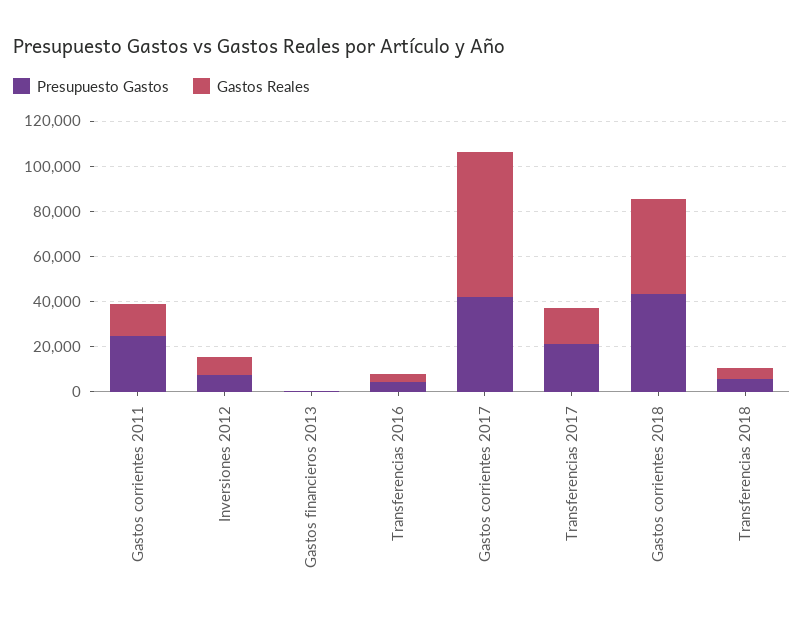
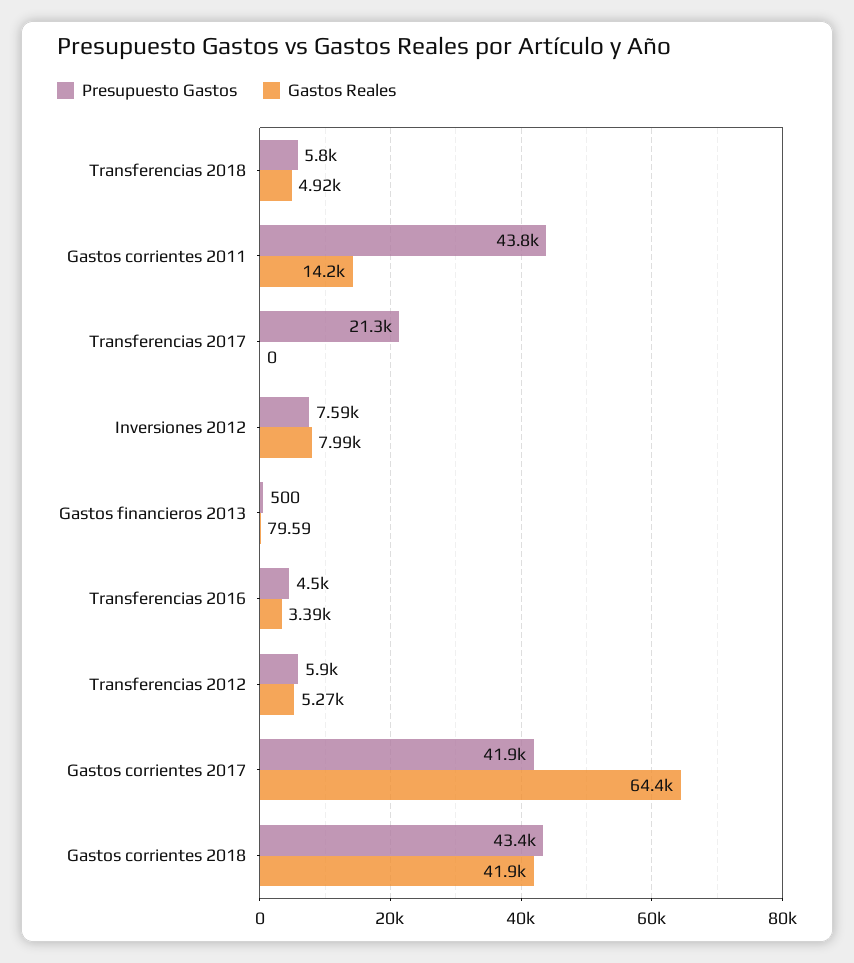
  {
    "Presupuesto Gastos": {
-     "Gastos corrientes 2011": 25000,
+     "Gastos corrientes 2011": 43800,
      "Inversiones 2012": 7590,
      "Gastos financieros 2013": 500,
      "Transferencias 2016": 4500,
      "Gastos corrientes 2017": 41900,
      "Transferencias 2017": 21300,
      "Gastos corrientes 2018": 43400,
-     "Transferencias 2018": 5800
+     "Transferencias 2018": 5800,
+     "Transferencias 2012": 5900
    },
    "Gastos Reales": {
      "Gastos corrientes 2011": 14200,
      "Inversiones 2012": 7990,
      "Gastos financieros 2013": 79.59,
      "Transferencias 2016": 3390,
      "Gastos corrientes 2017": 64400,
-     "Transferencias 2017": 15000,
+     "Transferencias 2017": 0,
      "Gastos corrientes 2018": 41900,
-     "Transferencias 2018": 4920
+     "Transferencias 2018": 4920,
+     "Transferencias 2012": 5270
    }
  }

